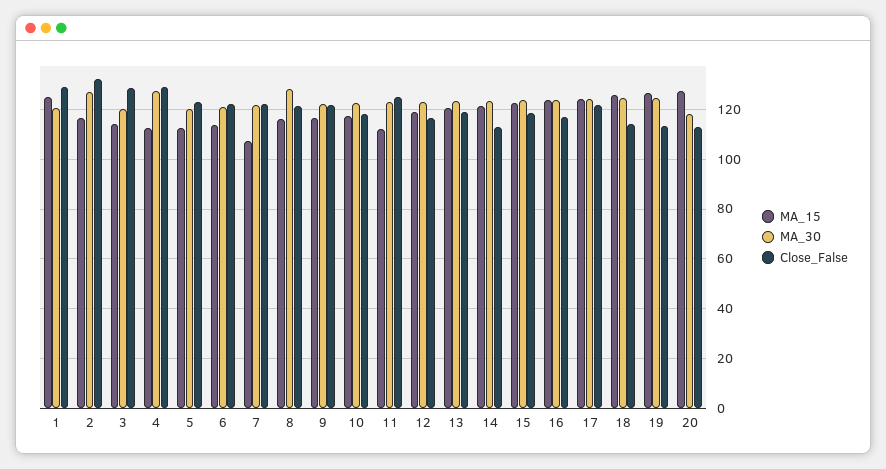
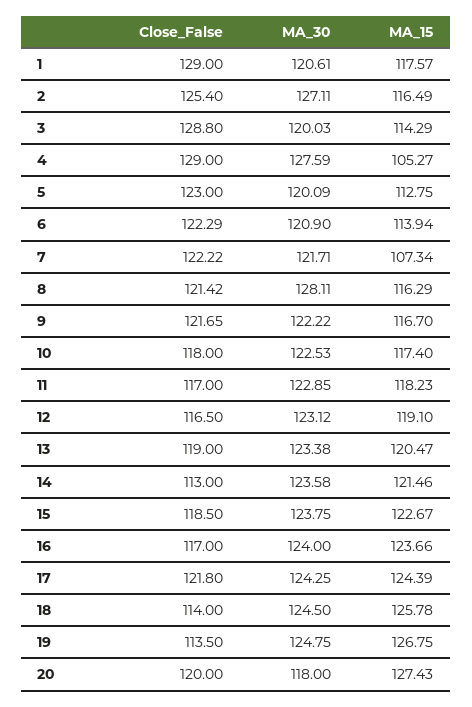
  {
    "MA_15": {
-     "1": 125,
+     "1": 117.57,
      "2": 116.49,
      "3": 114.29,
-     "4": 112.5,
+     "4": 105.27,
      "5": 112.75,
      "6": 113.94,
      "7": 107.34,
      "8": 116.29,
      "9": 116.7,
      "10": 117.4,
-     "11": 112.5,
+     "11": 118.23,
      "12": 119.1,
      "13": 120.47,
      "14": 121.46,
      "15": 122.67,
      "16": 123.66,
      "17": 124.39,
      "18": 125.78,
      "19": 126.75,
      "20": 127.43
    },
    "MA_30": {
      "1": 120.61,
      "2": 127.11,
      "3": 120.03,
      "4": 127.59,
      "5": 120.09,
      "6": 120.9,
      "7": 121.71,
      "8": 128.11,
      "9": 122.22,
      "10": 122.53,
      "11": 122.85,
      "12": 123.12,
      "13": 123.38,
      "14": 123.58,
      "15": 123.75,
      "16": 124,
      "17": 124.25,
      "18": 124.5,
      "19": 124.75,
      "20": 118
    },
    "Close_False": {
      "1": 129,
-     "2": 132.5,
+     "2": 125.4,
      "3": 128.8,
      "4": 129,
      "5": 123,
      "6": 122.29,
      "7": 122.22,
      "8": 121.42,
      "9": 121.65,
      "10": 118,
-     "11": 125,
+     "11": 117,
      "12": 116.5,
      "13": 119,
      "14": 113,
      "15": 118.5,
      "16": 117,
      "17": 121.8,
      "18": 114,
      "19": 113.5,
-     "20": 112.5
+     "20": 120
    }
  }

